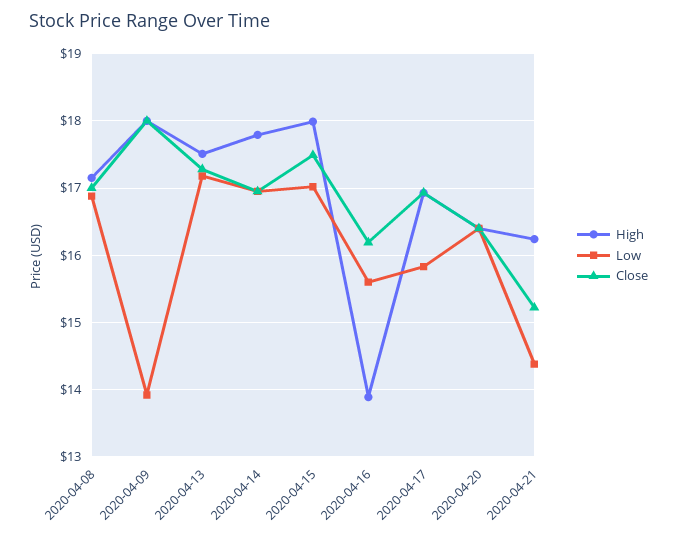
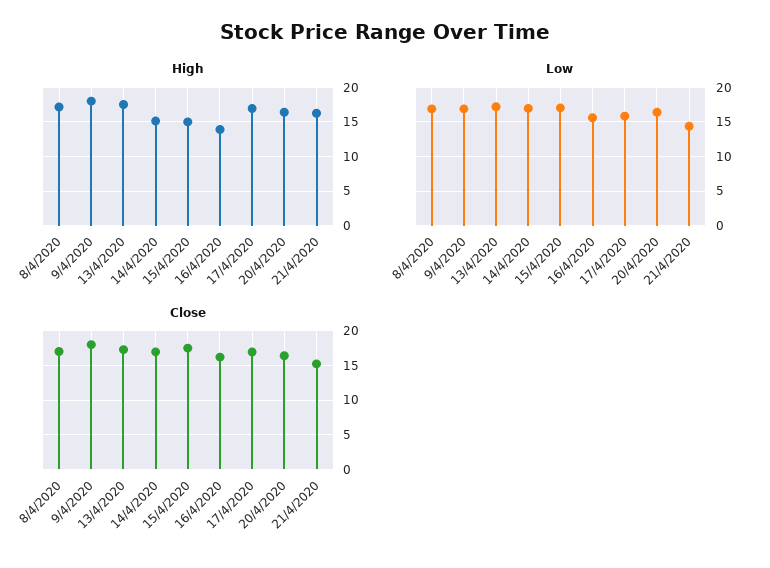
  {
    "High": {
      "2020-04-08": 17.2,
      "2020-04-09": 18,
      "2020-04-13": 17.5,
-     "2020-04-14": 17.8,
+     "2020-04-14": 15,
-     "2020-04-15": 18,
+     "2020-04-15": 15,
      "2020-04-16": 13.9,
      "2020-04-17": 16.9,
      "2020-04-20": 16.4,
      "2020-04-21": 16.2
    },
    "Low": {
      "2020-04-08": 16.9,
-     "2020-04-09": 13.9,
+     "2020-04-09": 17,
      "2020-04-13": 17.2,
      "2020-04-14": 17,
      "2020-04-15": 17,
      "2020-04-16": 15.6,
      "2020-04-17": 15.8,
      "2020-04-20": 16.4,
      "2020-04-21": 14.4
    },
    "Close": {
      "2020-04-08": 17,
      "2020-04-09": 18,
      "2020-04-13": 17.3,
      "2020-04-14": 17,
      "2020-04-15": 17.5,
      "2020-04-16": 16.2,
      "2020-04-17": 16.9,
      "2020-04-20": 16.4,
      "2020-04-21": 15.2
    }
  }

